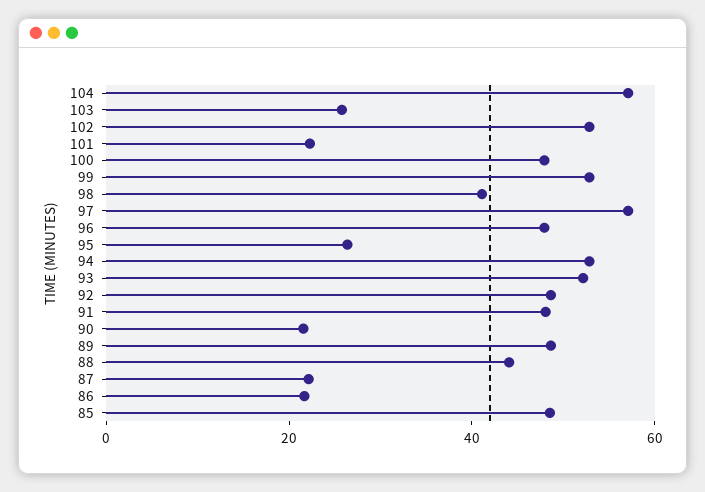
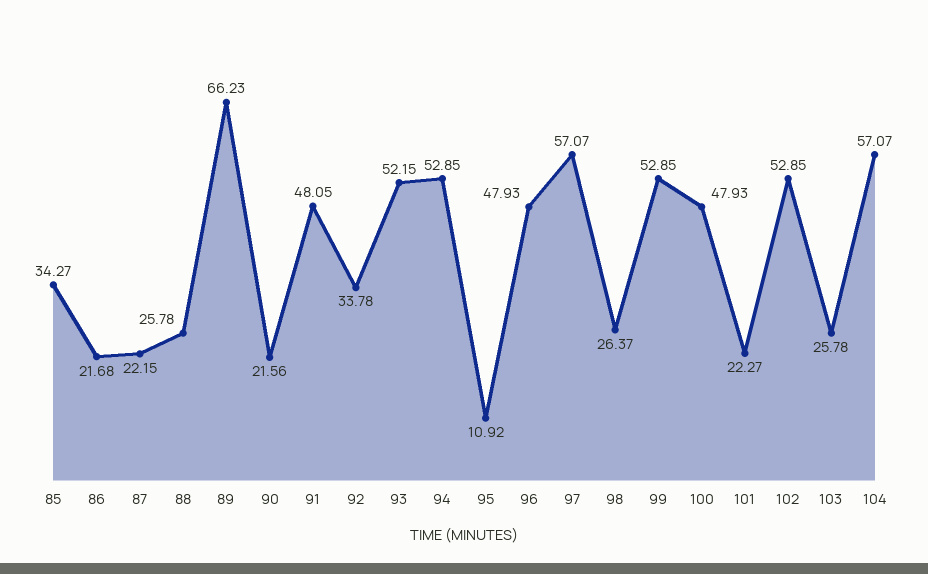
  {
    "104": 57.07,
    "103": 25.78,
    "102": 52.85,
    "101": 22.27,
    "100": 47.93,
    "99": 52.85,
-   "98": 40,
+   "98": 26.37,
    "97": 57.07,
    "96": 47.93,
-   "95": 25,
+   "95": 10.92,
    "94": 52.85,
    "93": 52.15,
-   "92": 50,
+   "92": 33.78,
    "91": 48.05,
    "90": 21.56,
-   "89": 50,
+   "89": 66.23,
-   "88": 45,
+   "88": 25.78,
    "87": 22.15,
    "86": 21.68,
-   "85": 50
+   "85": 34.27
  }

